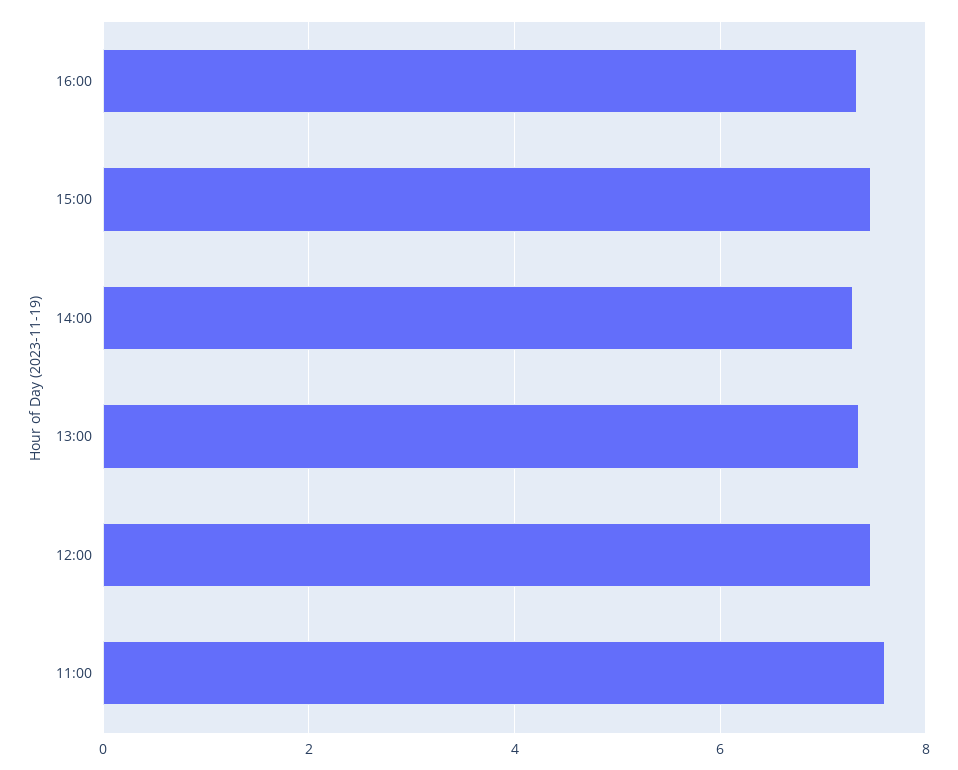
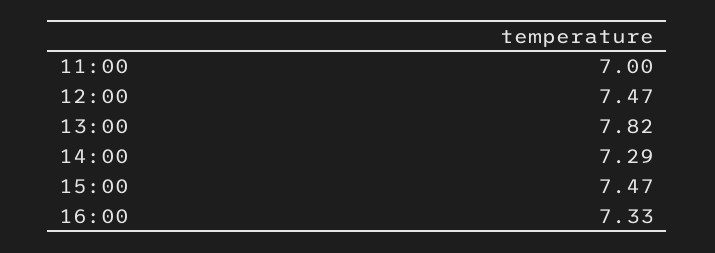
  {
    "16:00": 7.33,
    "15:00": 7.47,
    "14:00": 7.29,
-   "13:00": 7.4,
+   "13:00": 7.82,
    "12:00": 7.47,
-   "11:00": 7.6
+   "11:00": 7
  }

